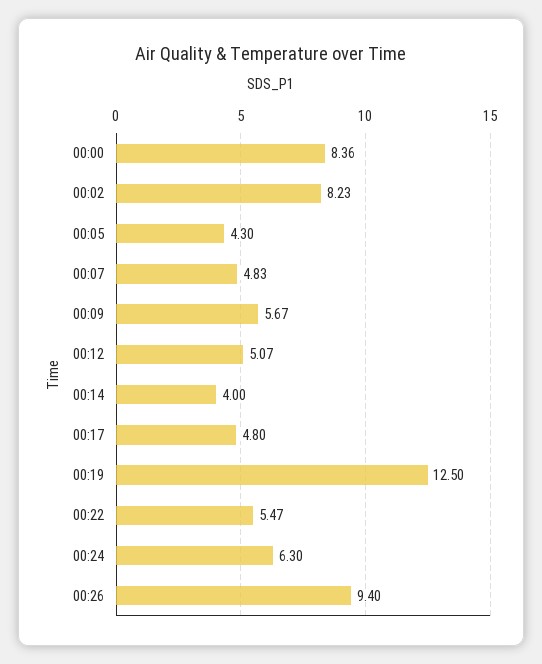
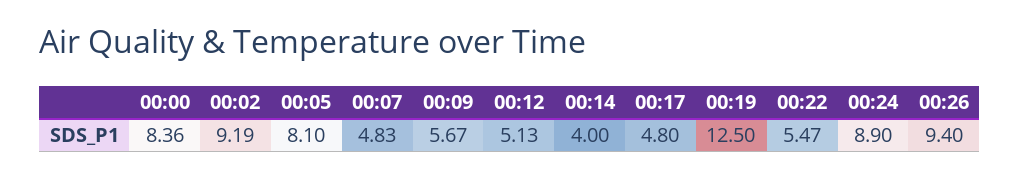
  {
    "00:00": 8.36,
-   "00:02": 8.23,
+   "00:02": 9.19,
-   "00:05": 4.3,
+   "00:05": 8.1,
    "00:07": 4.83,
    "00:09": 5.67,
-   "00:12": 5.07,
+   "00:12": 5.13,
    "00:14": 4,
    "00:17": 4.8,
    "00:19": 12.5,
    "00:22": 5.47,
-   "00:24": 6.3,
+   "00:24": 8.9,
    "00:26": 9.4
  }

